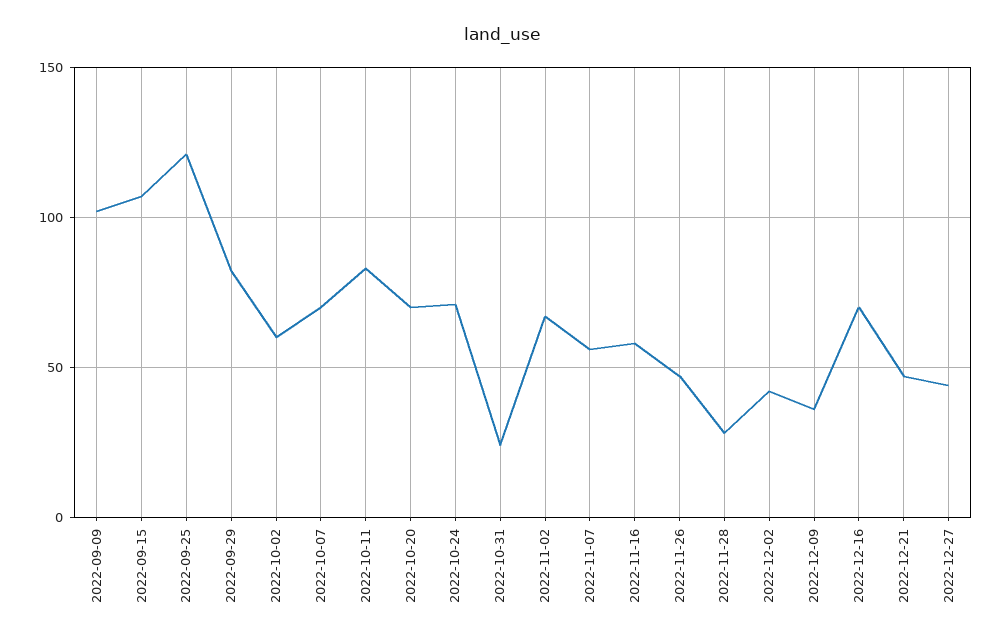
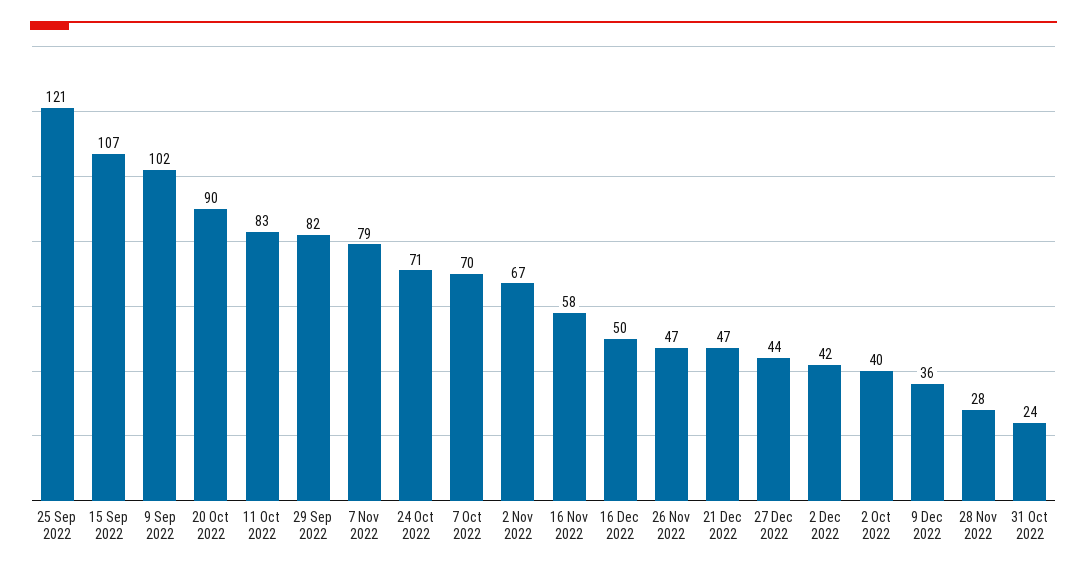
  {
    "2022-09-09": 102,
    "2022-09-15": 107,
    "2022-09-25": 121,
    "2022-09-29": 82,
-   "2022-10-02": 60,
+   "2022-10-02": 40,
    "2022-10-07": 70,
    "2022-10-11": 83,
-   "2022-10-20": 70,
+   "2022-10-20": 90,
    "2022-10-24": 71,
    "2022-10-31": 24,
    "2022-11-02": 67,
-   "2022-11-07": 55,
+   "2022-11-07": 79,
    "2022-11-16": 58,
    "2022-11-26": 47,
    "2022-11-28": 28,
    "2022-12-02": 42,
    "2022-12-09": 36,
-   "2022-12-16": 70,
+   "2022-12-16": 50,
    "2022-12-21": 47,
    "2022-12-27": 44
  }

